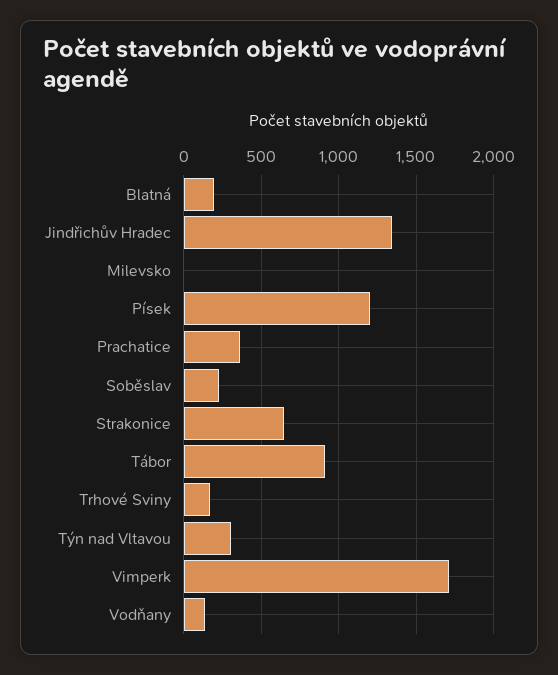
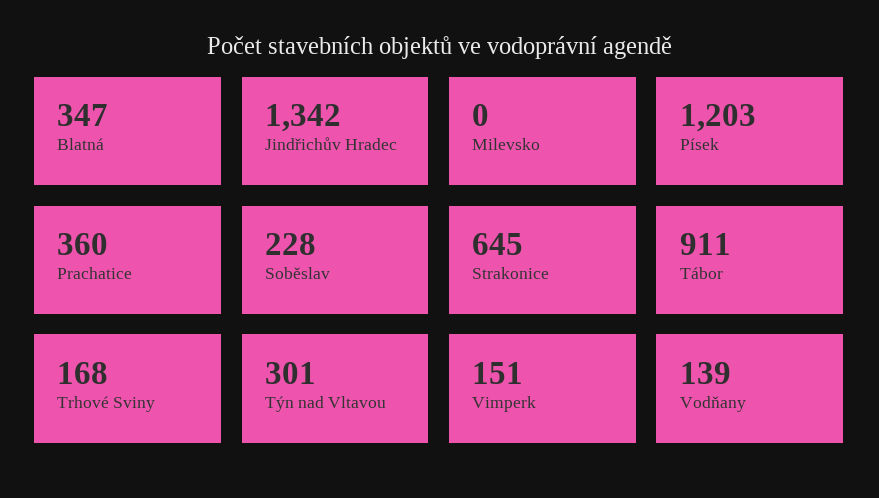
  {
-   "Blatná": 200,
+   "Blatná": 347,
    "Jindřichův Hradec": 1342,
    "Milevsko": 0,
    "Písek": 1203,
    "Prachatice": 360,
    "Soběslav": 228,
    "Strakonice": 645,
    "Tábor": 911,
    "Trhové Sviny": 168,
    "Týn nad Vltavou": 301,
-   "Vimperk": 1700,
+   "Vimperk": 151,
    "Vodňany": 139
  }

